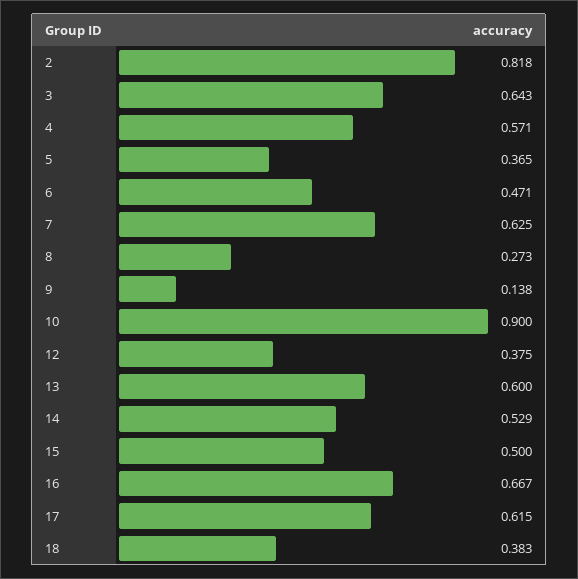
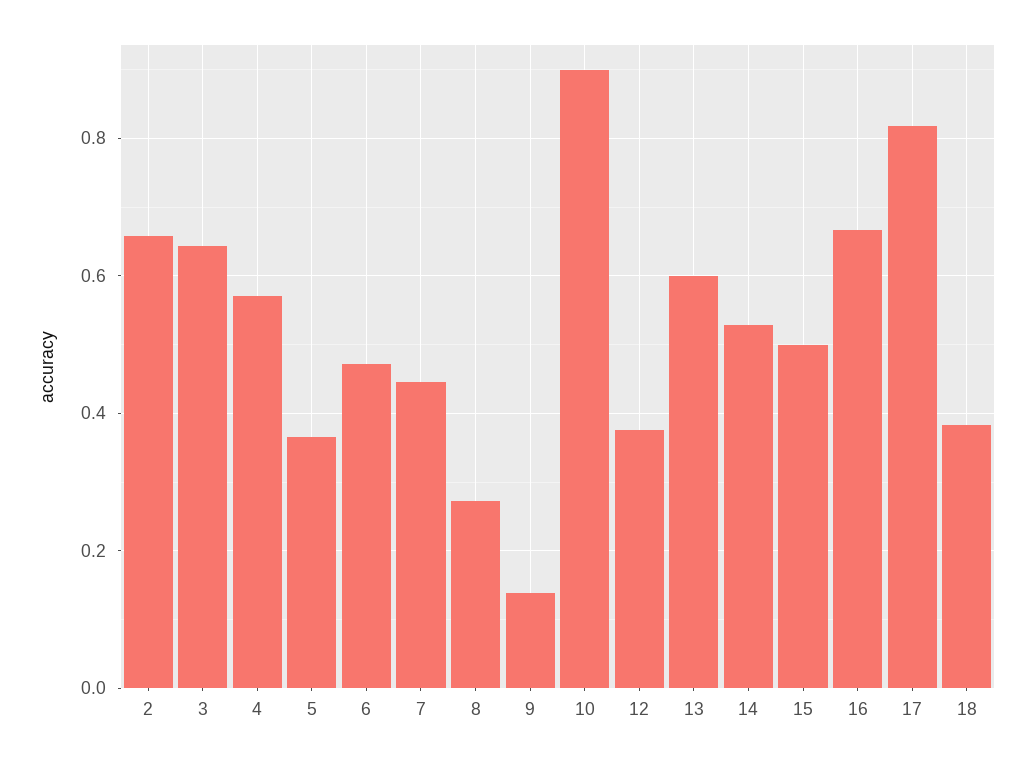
  {
-   "2": 0.818,
+   "2": 0.66,
    "3": 0.643,
    "4": 0.571,
    "5": 0.365,
    "6": 0.471,
-   "7": 0.625,
+   "7": 0.44,
    "8": 0.273,
    "9": 0.138,
    "10": 0.9,
    "12": 0.375,
    "13": 0.6,
    "14": 0.529,
    "15": 0.5,
    "16": 0.667,
-   "17": 0.615,
+   "17": 0.82,
    "18": 0.383
  }

